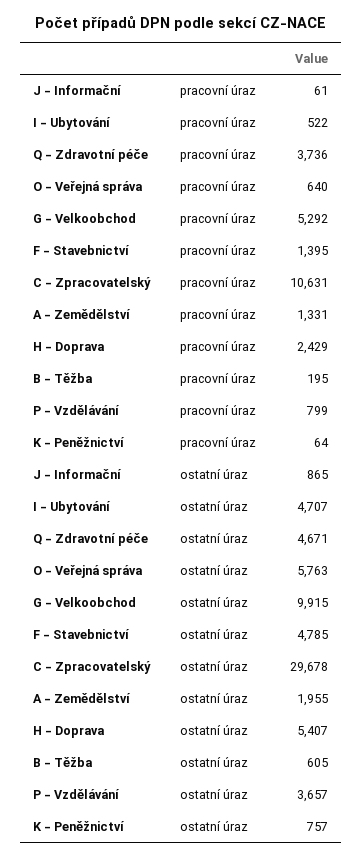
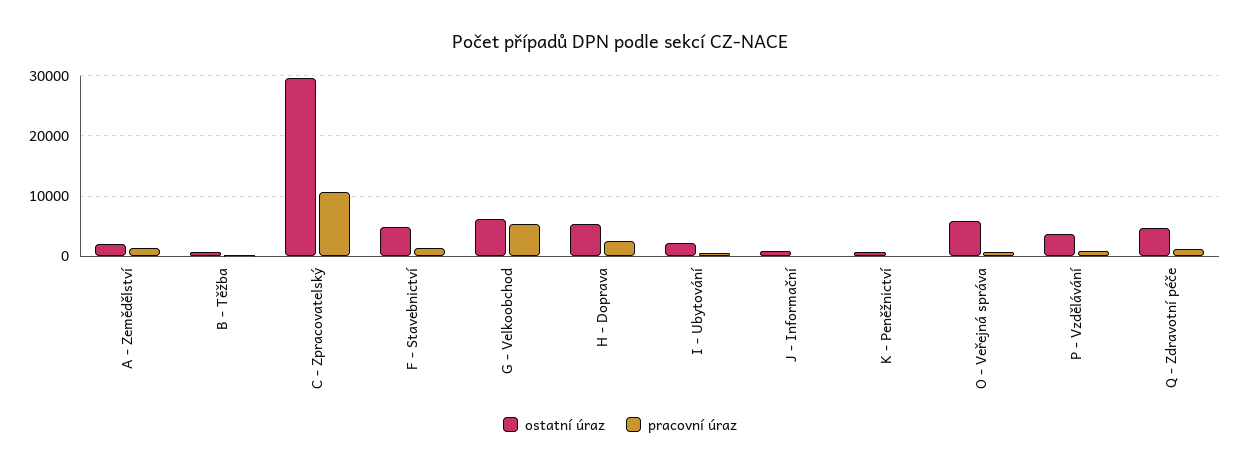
  {
    "pracovní úraz": {
      "J - Informační": 61,
      "I - Ubytování": 522,
-     "Q - Zdravotní péče": 3736,
+     "Q - Zdravotní péče": 1000,
      "O - Veřejná správa": 640,
      "G - Velkoobchod": 5292,
      "F - Stavebnictví": 1395,
      "C - Zpracovatelský": 10631,
      "A - Zemědělství": 1331,
      "H - Doprava": 2429,
      "B - Těžba": 195,
      "P - Vzdělávání": 799,
      "K - Peněžnictví": 64
    },
    "ostatní úraz": {
      "J - Informační": 865,
-     "I - Ubytování": 4707,
+     "I - Ubytování": 2000,
      "Q - Zdravotní péče": 4671,
      "O - Veřejná správa": 5763,
-     "G - Velkoobchod": 9915,
+     "G - Velkoobchod": 6000,
      "F - Stavebnictví": 4785,
      "C - Zpracovatelský": 29678,
      "A - Zemědělství": 1955,
      "H - Doprava": 5407,
      "B - Těžba": 605,
      "P - Vzdělávání": 3657,
      "K - Peněžnictví": 757
    }
  }

